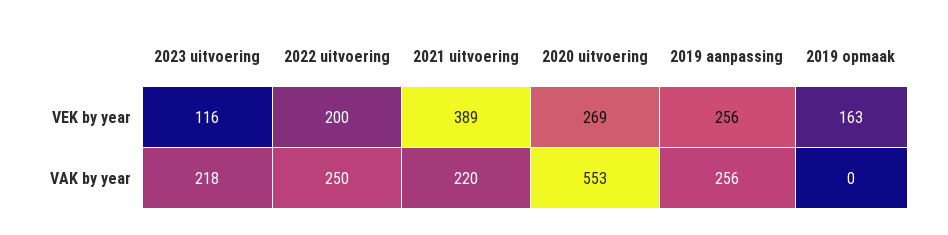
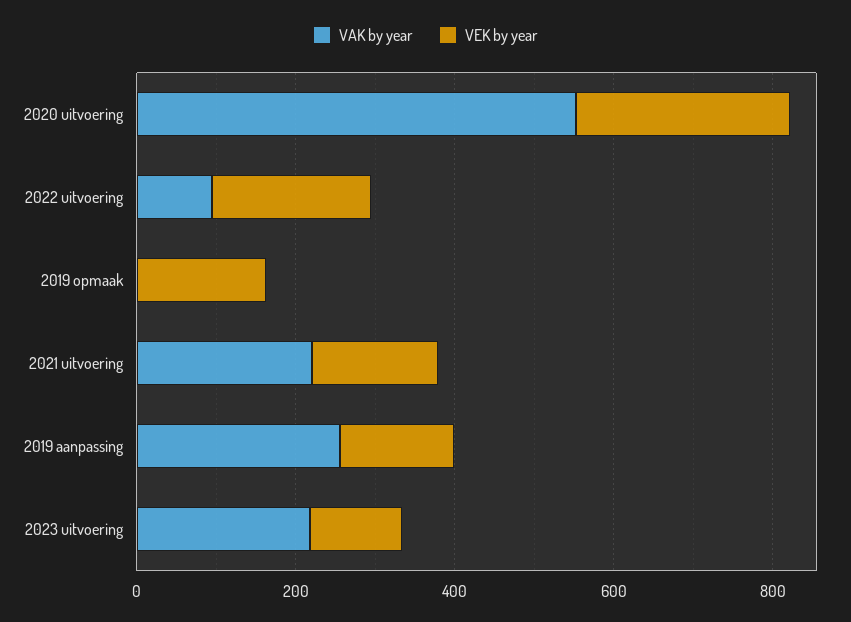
  {
    "VEK by year": {
      "2023 uitvoering": 116,
      "2022 uitvoering": 200,
-     "2021 uitvoering": 389,
+     "2021 uitvoering": 150,
      "2020 uitvoering": 269,
-     "2019 aanpassing": 256,
+     "2019 aanpassing": 150,
      "2019 opmaak": 163
    },
    "VAK by year": {
      "2023 uitvoering": 218,
-     "2022 uitvoering": 250,
+     "2022 uitvoering": 100,
      "2021 uitvoering": 220,
      "2020 uitvoering": 553,
      "2019 aanpassing": 256,
      "2019 opmaak": 0
    }
  }

